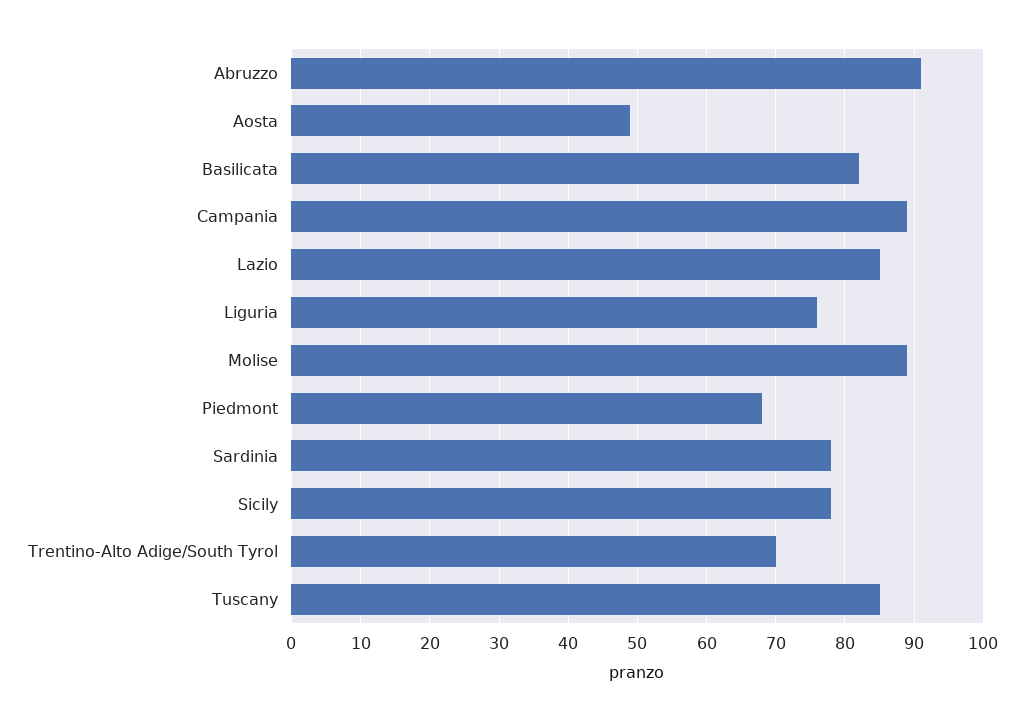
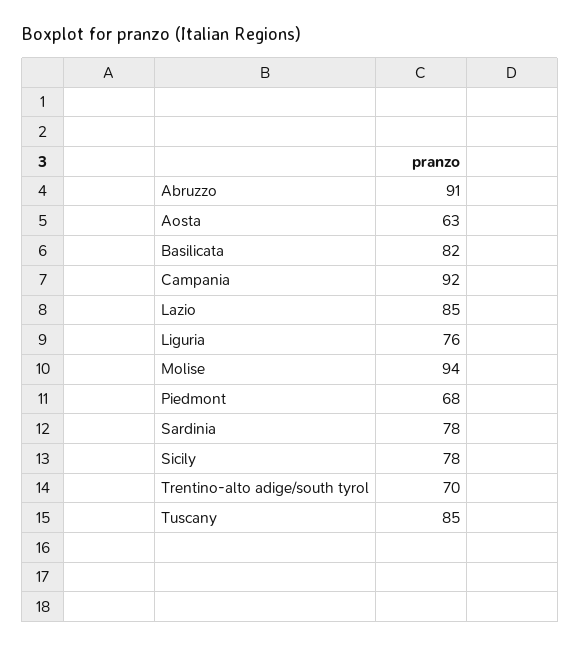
  {
    "Abruzzo": 91,
-   "Aosta": 49,
+   "Aosta": 63,
    "Basilicata": 82,
-   "Campania": 89,
+   "Campania": 92,
    "Lazio": 85,
    "Liguria": 76,
-   "Molise": 89,
+   "Molise": 94,
    "Piedmont": 68,
    "Sardinia": 78,
    "Sicily": 78,
    "Trentino-Alto Adige/South Tyrol": 70,
    "Tuscany": 85
  }

